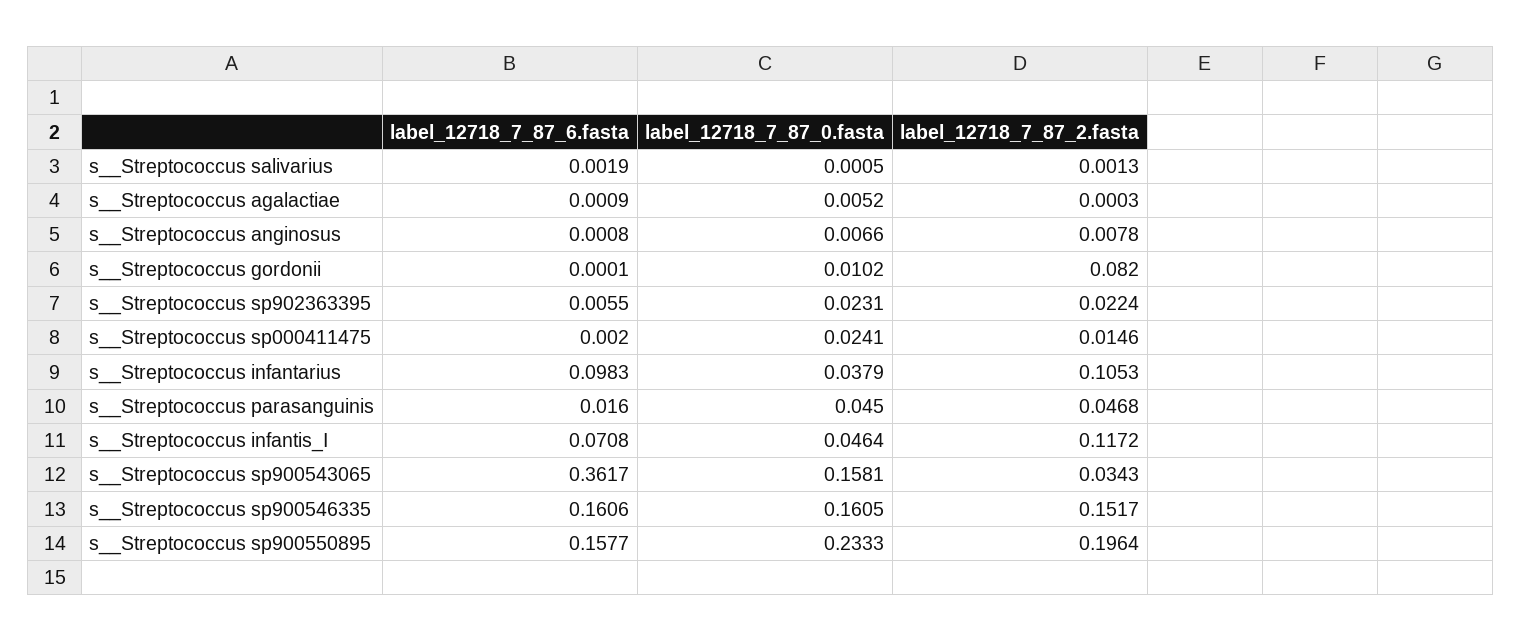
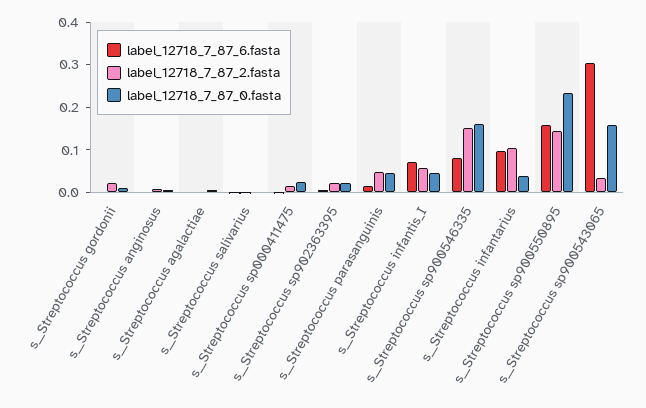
  {
    "label_12718_7_87_6.fasta": {
      "s__Streptococcus salivarius": 0.0019,
      "s__Streptococcus agalactiae": 0.0009,
      "s__Streptococcus anginosus": 0.0008,
      "s__Streptococcus gordonii": 0.0001,
      "s__Streptococcus sp902363395": 0.0055,
      "s__Streptococcus sp000411475": 0.002,
      "s__Streptococcus infantarius": 0.0983,
      "s__Streptococcus parasanguinis": 0.016,
      "s__Streptococcus infantis_I": 0.0708,
-     "s__Streptococcus sp900543065": 0.3617,
+     "s__Streptococcus sp900543065": 0.3,
-     "s__Streptococcus sp900546335": 0.1606,
+     "s__Streptococcus sp900546335": 0.08,
      "s__Streptococcus sp900550895": 0.1577
    },
    "label_12718_7_87_0.fasta": {
      "s__Streptococcus salivarius": 0.0005,
      "s__Streptococcus agalactiae": 0.0052,
      "s__Streptococcus anginosus": 0.0066,
      "s__Streptococcus gordonii": 0.0102,
      "s__Streptococcus sp902363395": 0.0231,
      "s__Streptococcus sp000411475": 0.0241,
      "s__Streptococcus infantarius": 0.0379,
      "s__Streptococcus parasanguinis": 0.045,
      "s__Streptococcus infantis_I": 0.0464,
      "s__Streptococcus sp900543065": 0.1581,
      "s__Streptococcus sp900546335": 0.1605,
      "s__Streptococcus sp900550895": 0.2333
    },
    "label_12718_7_87_2.fasta": {
      "s__Streptococcus salivarius": 0.0013,
      "s__Streptococcus agalactiae": 0.0003,
      "s__Streptococcus anginosus": 0.0078,
-     "s__Streptococcus gordonii": 0.082,
+     "s__Streptococcus gordonii": 0.02,
      "s__Streptococcus sp902363395": 0.0224,
      "s__Streptococcus sp000411475": 0.0146,
      "s__Streptococcus infantarius": 0.1053,
      "s__Streptococcus parasanguinis": 0.0468,
-     "s__Streptococcus infantis_I": 0.1172,
+     "s__Streptococcus infantis_I": 0.06,
      "s__Streptococcus sp900543065": 0.0343,
      "s__Streptococcus sp900546335": 0.1517,
-     "s__Streptococcus sp900550895": 0.1964
+     "s__Streptococcus sp900550895": 0.14
    }
  }

